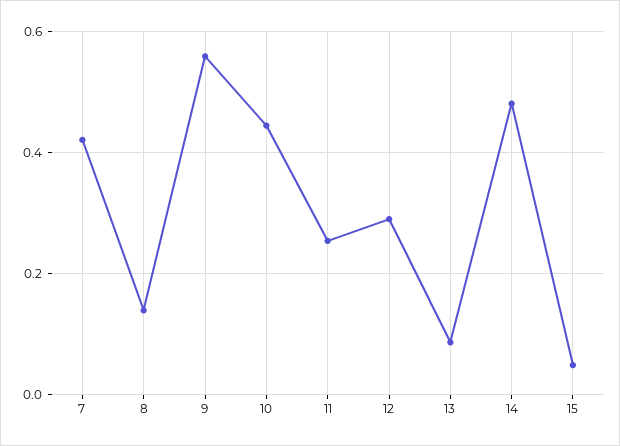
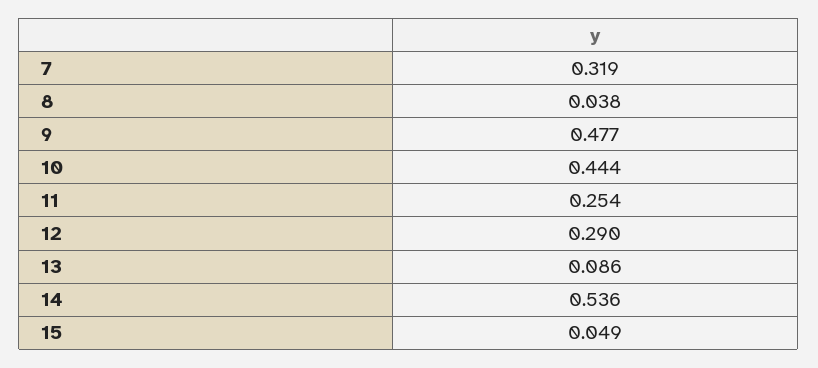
  {
-   "7": 0.42,
+   "7": 0.319,
-   "8": 0.14,
+   "8": 0.038,
-   "9": 0.56,
+   "9": 0.477,
    "10": 0.444,
    "11": 0.254,
    "12": 0.29,
    "13": 0.086,
-   "14": 0.48,
+   "14": 0.536,
    "15": 0.049
  }

